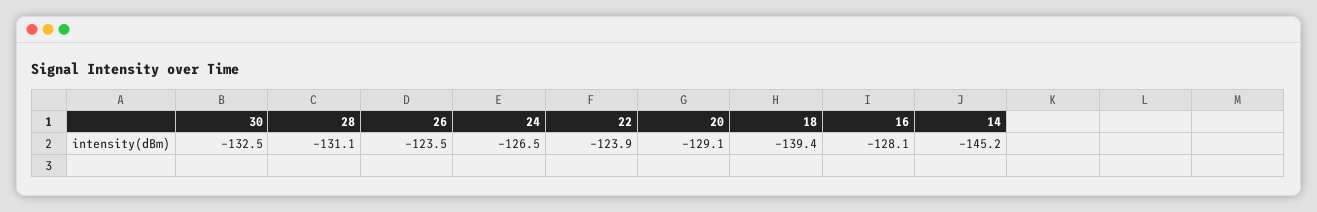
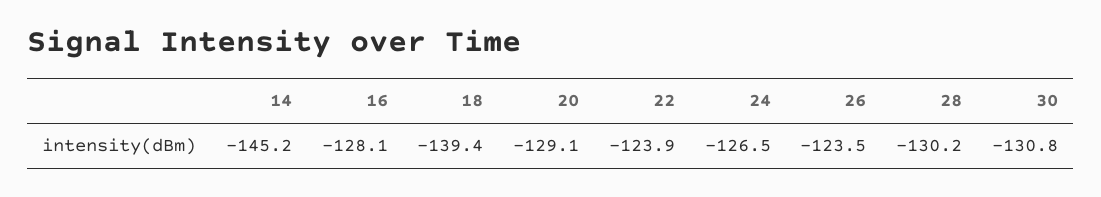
  {
-   "30": -132.5,
+   "30": -130.8,
-   "28": -131.1,
+   "28": -130.2,
    "26": -123.5,
    "24": -126.5,
    "22": -123.9,
    "20": -129.1,
    "18": -139.4,
    "16": -128.1,
    "14": -145.2
  }

